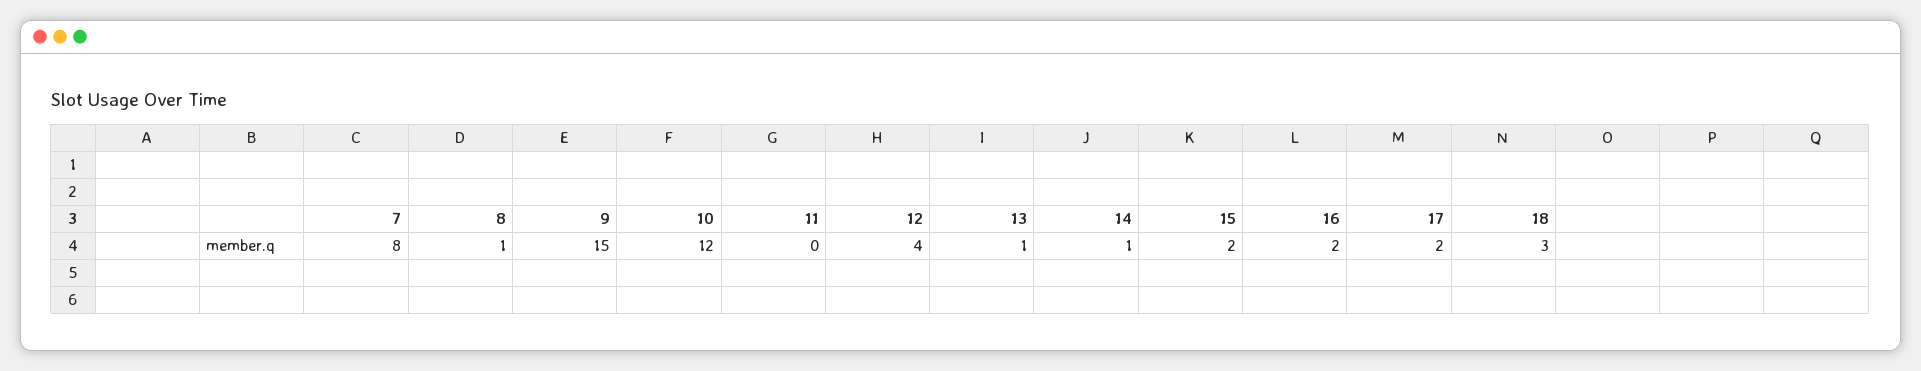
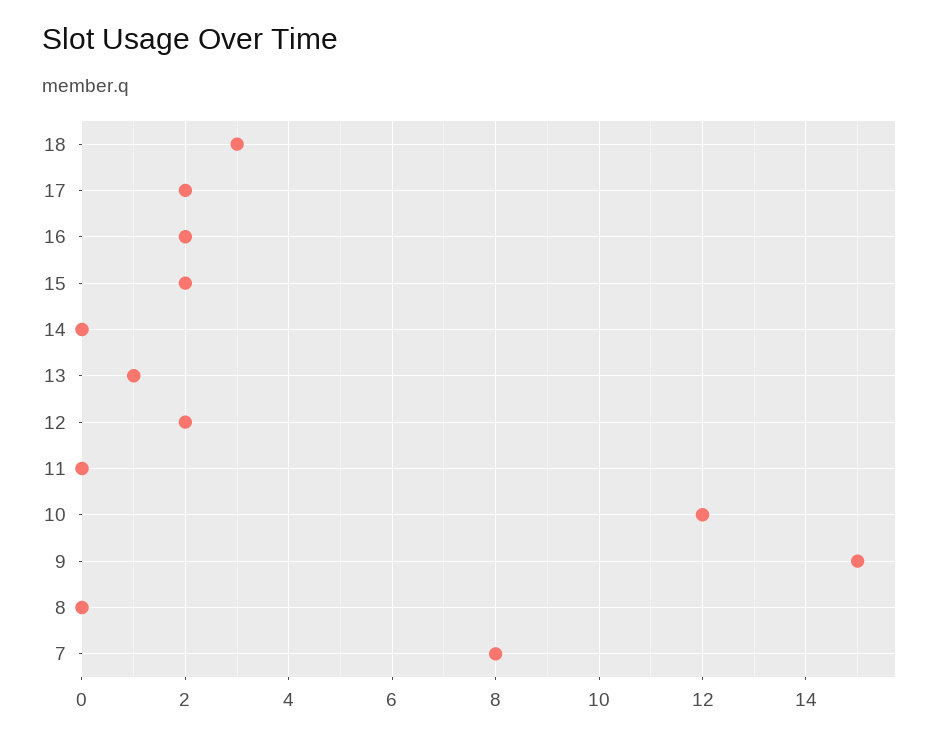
  {
    "7": 8,
-   "8": 1,
+   "8": 0,
    "9": 15,
    "10": 12,
    "11": 0,
-   "12": 4,
+   "12": 2,
    "13": 1,
-   "14": 1,
+   "14": 0,
    "15": 2,
    "16": 2,
    "17": 2,
    "18": 3
  }

